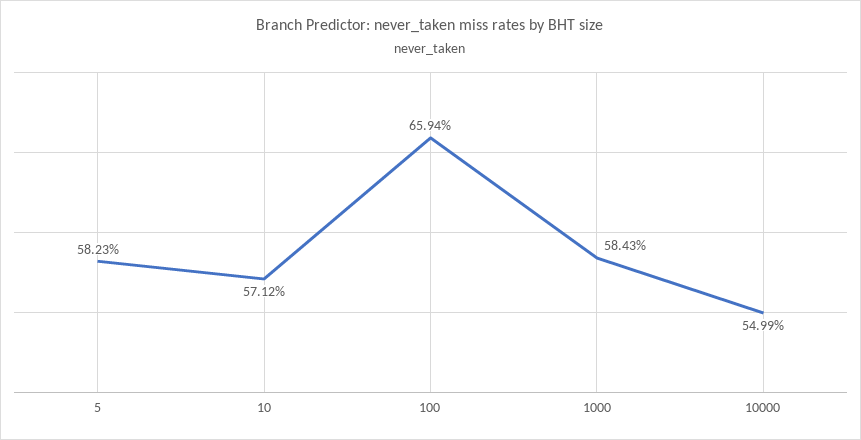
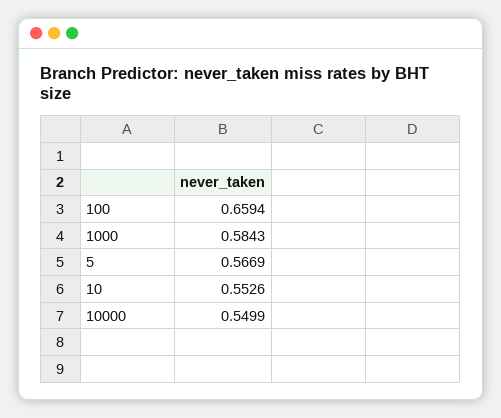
  {
-   "5": 0.5823,
+   "5": 0.5669,
-   "10": 0.5712,
+   "10": 0.5526,
    "100": 0.6594,
    "1000": 0.5843,
    "10000": 0.5499
  }

